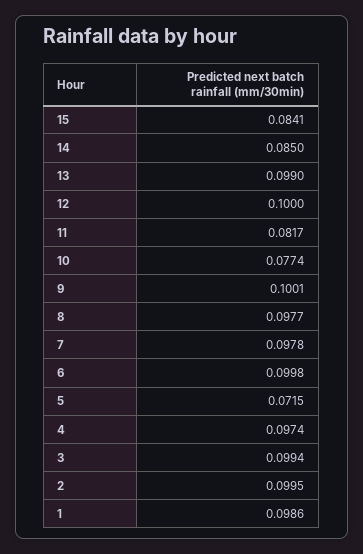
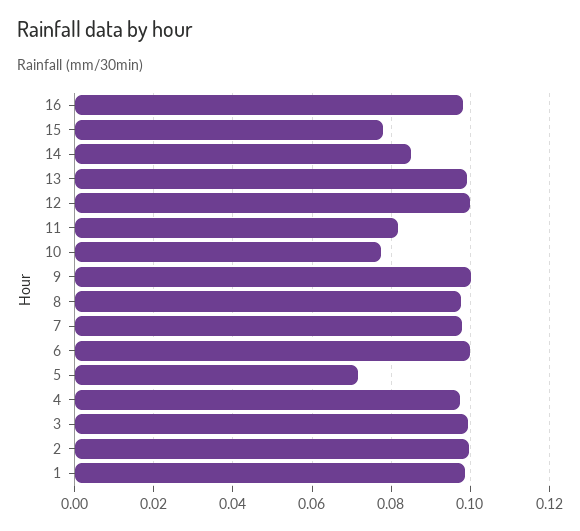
  {
-   "15": 0.0841,
+   "15": 0.078,
    "14": 0.085,
    "13": 0.099,
    "12": 0.1,
    "11": 0.0817,
    "10": 0.0774,
    "9": 0.1001,
    "8": 0.0977,
    "7": 0.0978,
    "6": 0.0998,
    "5": 0.0715,
    "4": 0.0974,
    "3": 0.0994,
    "2": 0.0995,
-   "1": 0.0986
+   "1": 0.0986,
+   "16": 0.098
  }

